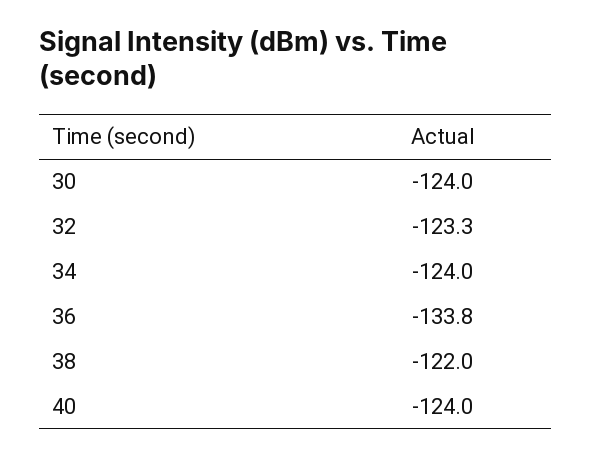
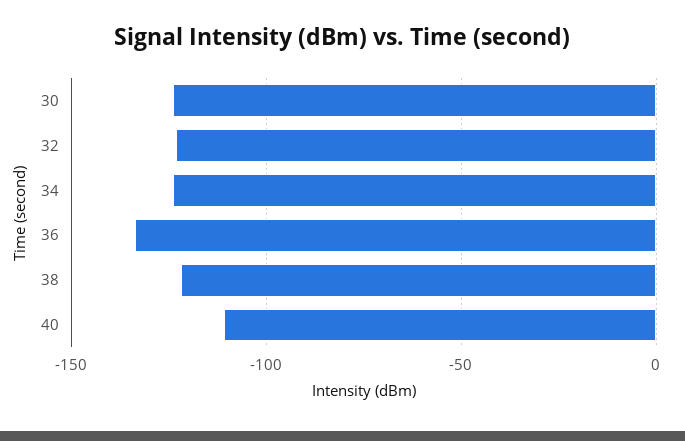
  {
    "30": -124,
    "32": -123.3,
    "34": -124,
    "36": -133.8,
    "38": -122,
-   "40": -124
+   "40": -110
  }

